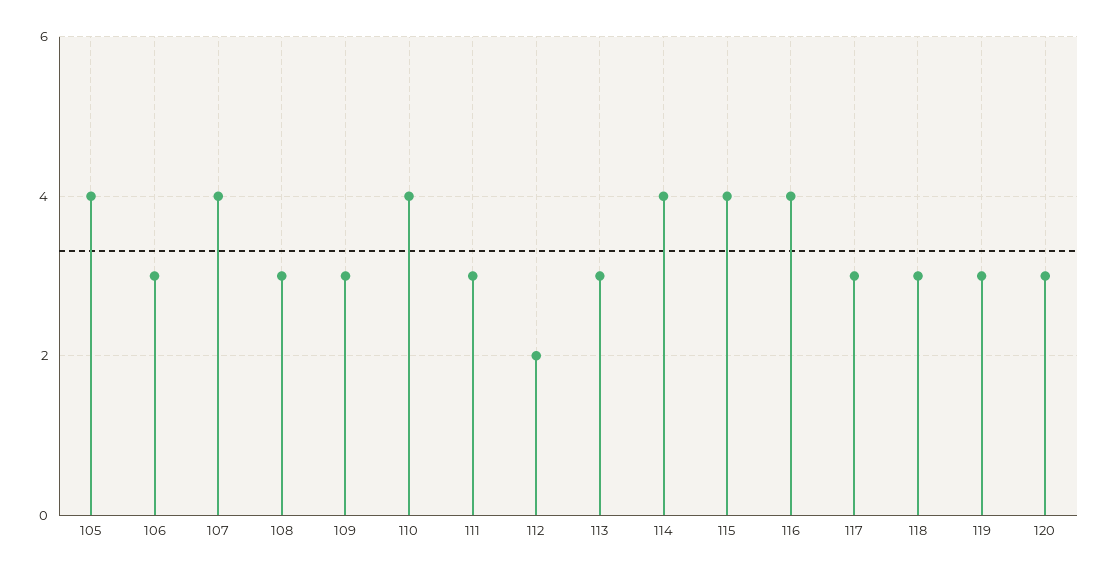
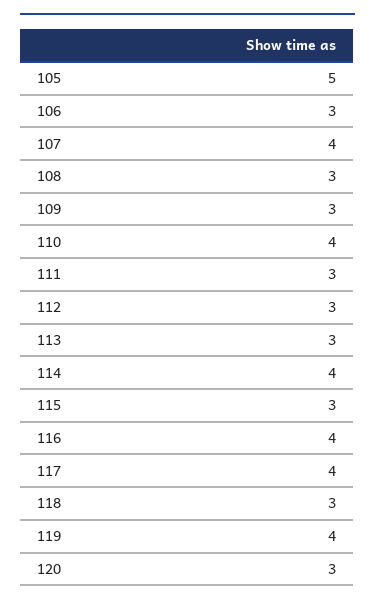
  {
-   "105": 4,
+   "105": 5,
    "106": 3,
    "107": 4,
    "108": 3,
    "109": 3,
    "110": 4,
    "111": 3,
-   "112": 2,
+   "112": 3,
    "113": 3,
    "114": 4,
-   "115": 4,
+   "115": 3,
    "116": 4,
-   "117": 3,
+   "117": 4,
    "118": 3,
-   "119": 3,
+   "119": 4,
    "120": 3
  }

